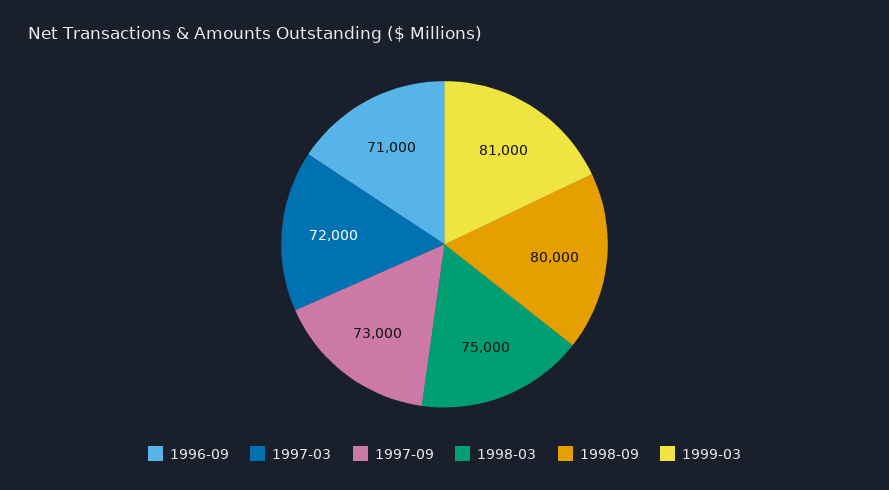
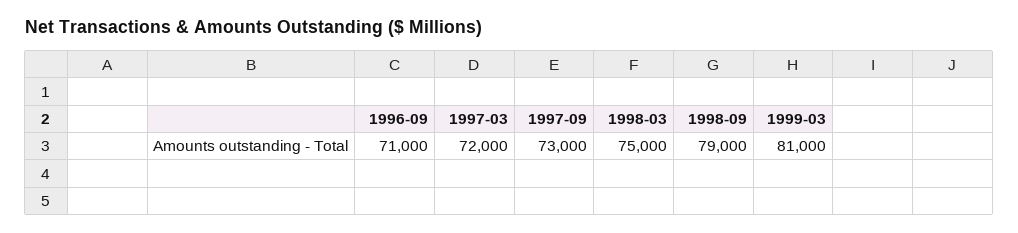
  {
    "1996-09": 71000,
    "1997-03": 72000,
    "1997-09": 73000,
    "1998-03": 75000,
-   "1998-09": 80000,
+   "1998-09": 79000,
    "1999-03": 81000
  }

